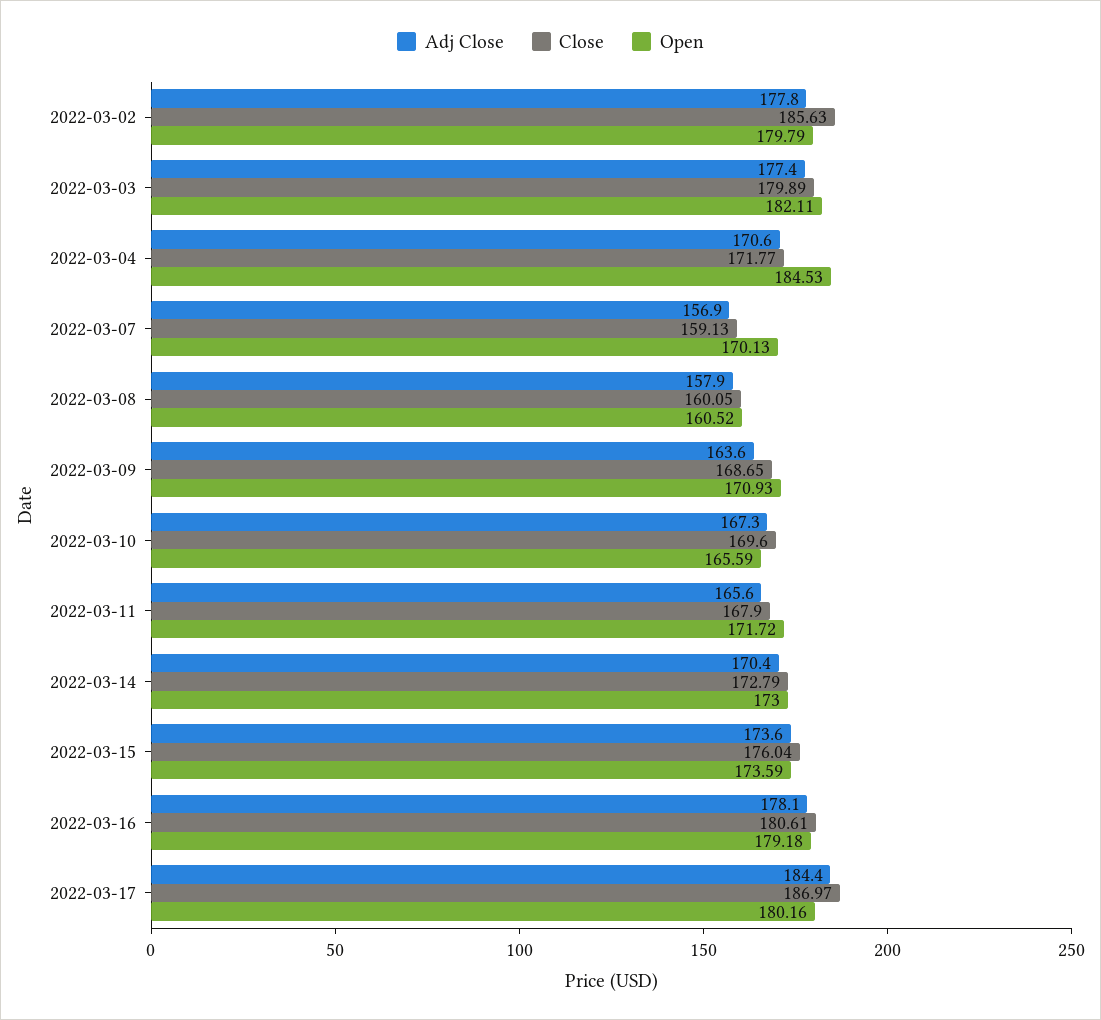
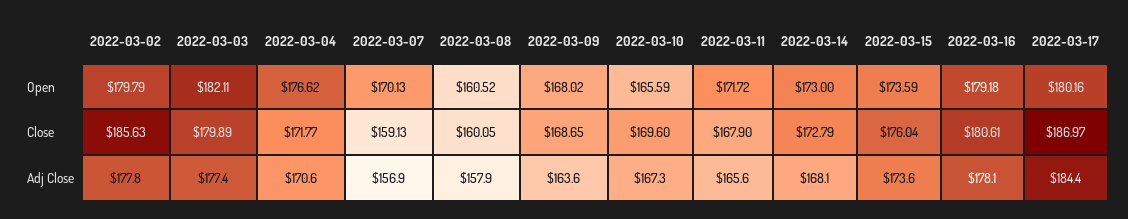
  {
    "Adj Close": {
      "2022-03-02": 177.8,
      "2022-03-03": 177.4,
      "2022-03-04": 170.6,
      "2022-03-07": 156.9,
      "2022-03-08": 157.9,
      "2022-03-09": 163.6,
      "2022-03-10": 167.3,
      "2022-03-11": 165.6,
-     "2022-03-14": 170.4,
+     "2022-03-14": 168.1,
      "2022-03-15": 173.6,
      "2022-03-16": 178.1,
      "2022-03-17": 184.4
    },
    "Close": {
      "2022-03-02": 185.63,
      "2022-03-03": 179.89,
      "2022-03-04": 171.77,
      "2022-03-07": 159.13,
      "2022-03-08": 160.05,
      "2022-03-09": 168.65,
      "2022-03-10": 169.6,
      "2022-03-11": 167.9,
      "2022-03-14": 172.79,
      "2022-03-15": 176.04,
      "2022-03-16": 180.61,
      "2022-03-17": 186.97
    },
    "Open": {
      "2022-03-02": 179.79,
      "2022-03-03": 182.11,
-     "2022-03-04": 184.53,
+     "2022-03-04": 176.62,
      "2022-03-07": 170.13,
      "2022-03-08": 160.52,
-     "2022-03-09": 170.93,
+     "2022-03-09": 168.02,
      "2022-03-10": 165.59,
      "2022-03-11": 171.72,
      "2022-03-14": 173,
      "2022-03-15": 173.59,
      "2022-03-16": 179.18,
      "2022-03-17": 180.16
    }
  }

